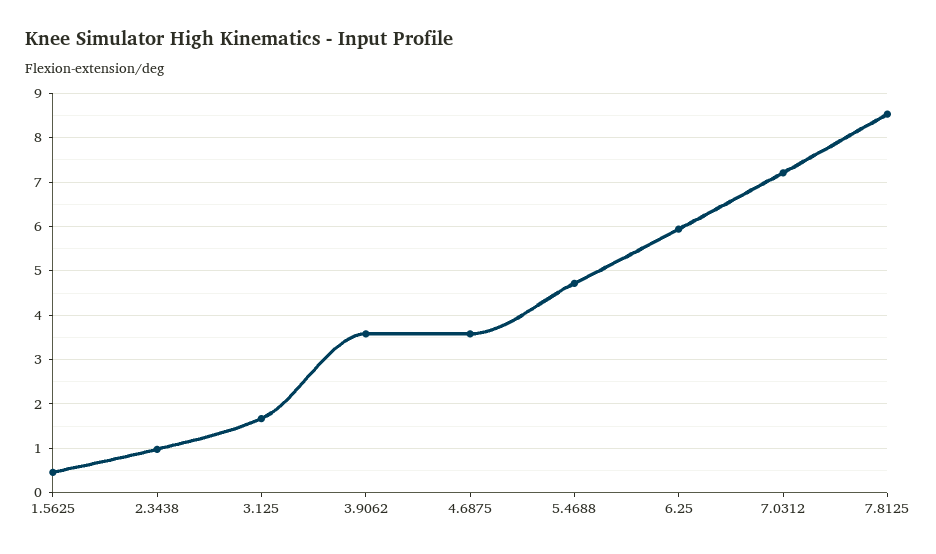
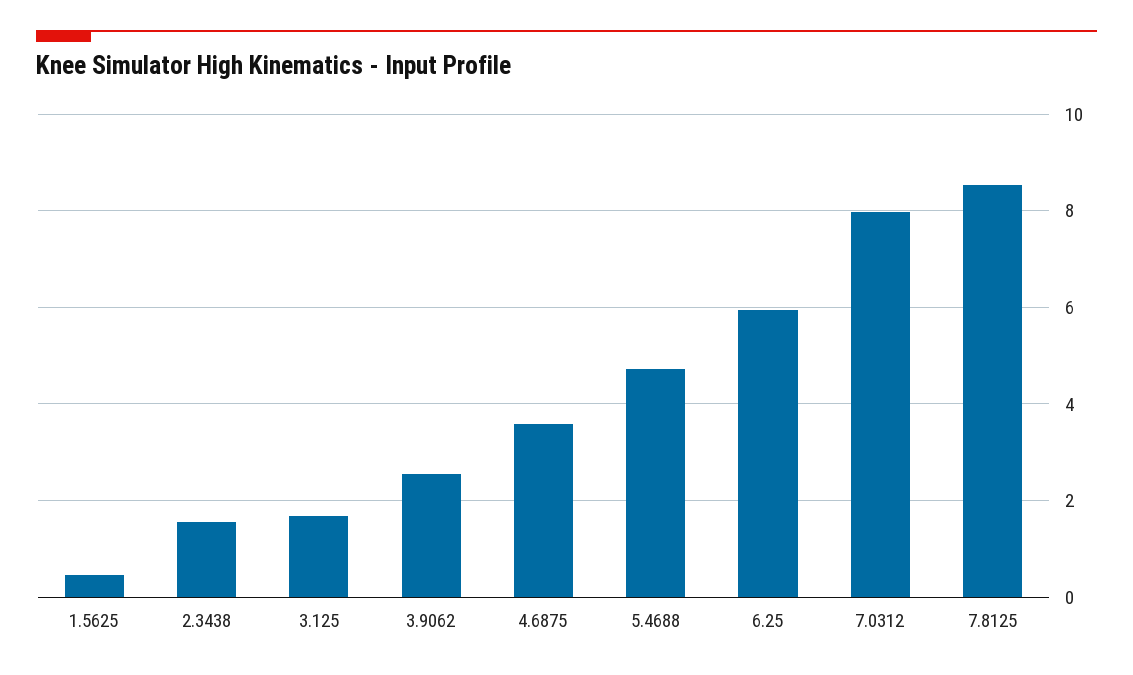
  {
    "1.5625": 0.4,
-   "2.3438": 1,
+   "2.3438": 1.6,
    "3.125": 1.6,
-   "3.9062": 3.6,
+   "3.9062": 2.6,
    "4.6875": 3.6,
    "5.4688": 4.8,
    "6.25": 6,
-   "7.0312": 7.2,
+   "7.0312": 8,
    "7.8125": 8.6
  }

